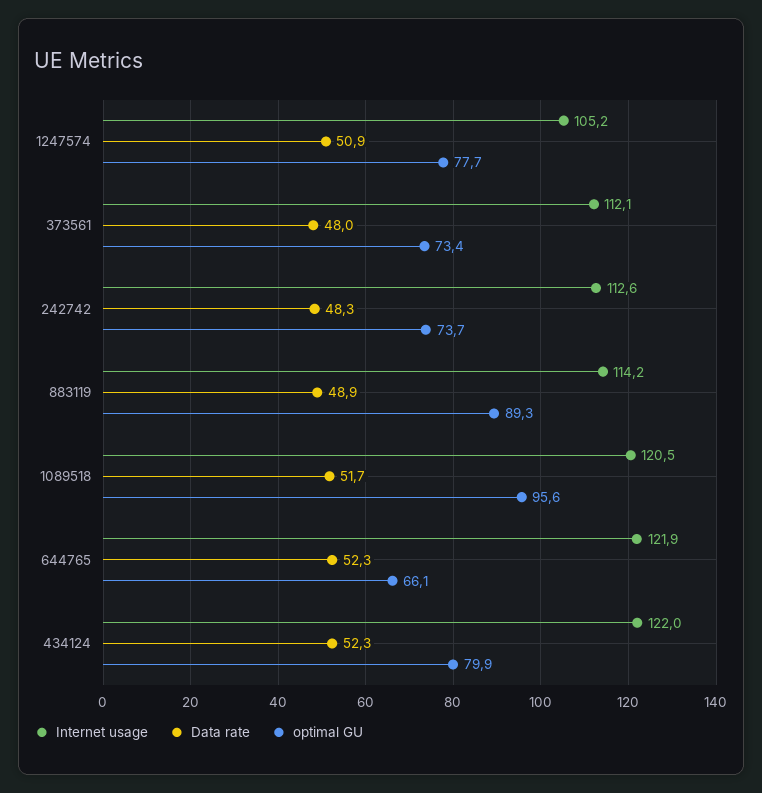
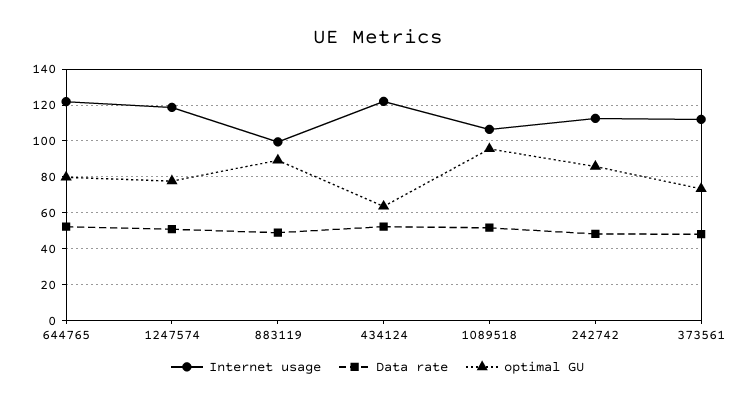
  {
    "Internet usage": {
-     "1247574": 105.2,
+     "1247574": 120,
      "373561": 112.1,
      "242742": 112.6,
-     "883119": 114.2,
+     "883119": 100,
-     "1089518": 120.5,
+     "1089518": 105,
      "644765": 121.9,
      "434124": 122
    },
    "Data rate": {
      "1247574": 50.9,
      "373561": 48,
      "242742": 48.3,
      "883119": 48.9,
      "1089518": 51.7,
      "644765": 52.3,
      "434124": 52.3
    },
    "optimal GU": {
      "1247574": 77.7,
      "373561": 73.4,
-     "242742": 73.7,
+     "242742": 85,
      "883119": 89.3,
      "1089518": 95.6,
-     "644765": 66.1,
+     "644765": 80,
-     "434124": 79.9
+     "434124": 65
    }
  }

